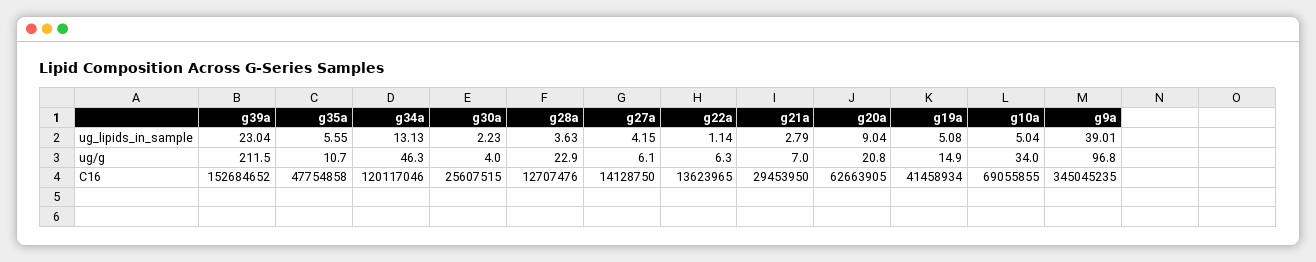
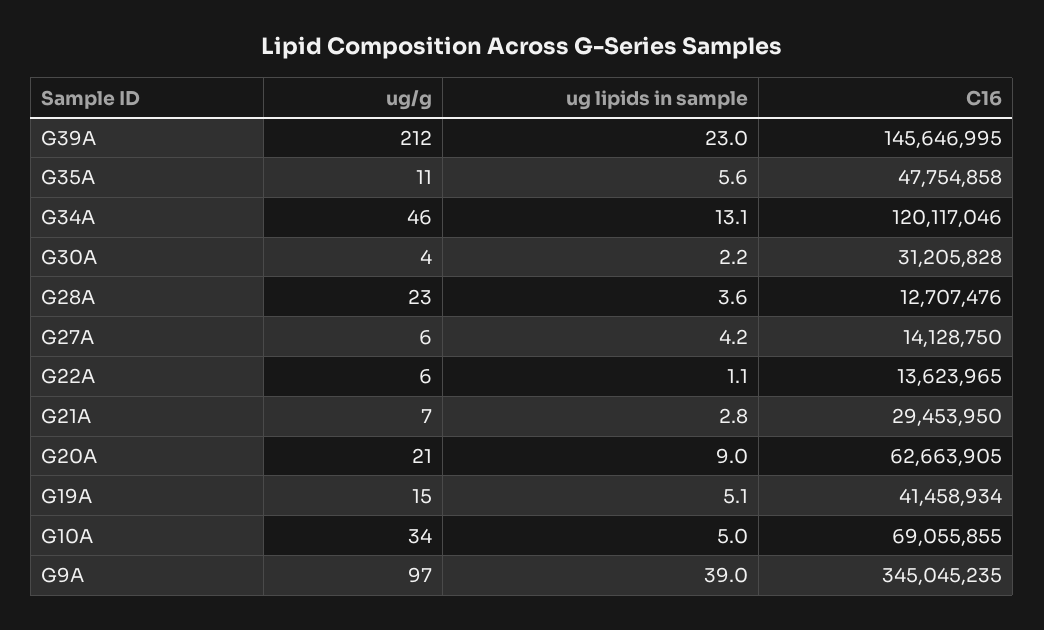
  {
    "g39a": {
      "ug_lipids_in_sample": 23.04,
      "ug/g": 211.5,
-     "C16": 152684652
+     "C16": 145646995
    },
    "g35a": {
      "ug_lipids_in_sample": 5.55,
      "ug/g": 10.7,
      "C16": 47754858
    },
    "g34a": {
      "ug_lipids_in_sample": 13.13,
      "ug/g": 46.3,
      "C16": 120117046
    },
    "g30a": {
      "ug_lipids_in_sample": 2.23,
      "ug/g": 4,
-     "C16": 25607515
+     "C16": 31205828
    },
    "g28a": {
      "ug_lipids_in_sample": 3.63,
      "ug/g": 22.9,
      "C16": 12707476
    },
    "g27a": {
      "ug_lipids_in_sample": 4.15,
      "ug/g": 6.1,
      "C16": 14128750
    },
    "g22a": {
      "ug_lipids_in_sample": 1.14,
      "ug/g": 6.3,
      "C16": 13623965
    },
    "g21a": {
      "ug_lipids_in_sample": 2.79,
      "ug/g": 7,
      "C16": 29453950
    },
    "g20a": {
      "ug_lipids_in_sample": 9.04,
      "ug/g": 20.8,
      "C16": 62663905
    },
    "g19a": {
      "ug_lipids_in_sample": 5.08,
      "ug/g": 14.9,
      "C16": 41458934
    },
    "g10a": {
      "ug_lipids_in_sample": 5.04,
      "ug/g": 34,
      "C16": 69055855
    },
    "g9a": {
      "ug_lipids_in_sample": 39.01,
      "ug/g": 96.8,
      "C16": 345045235
    }
  }

